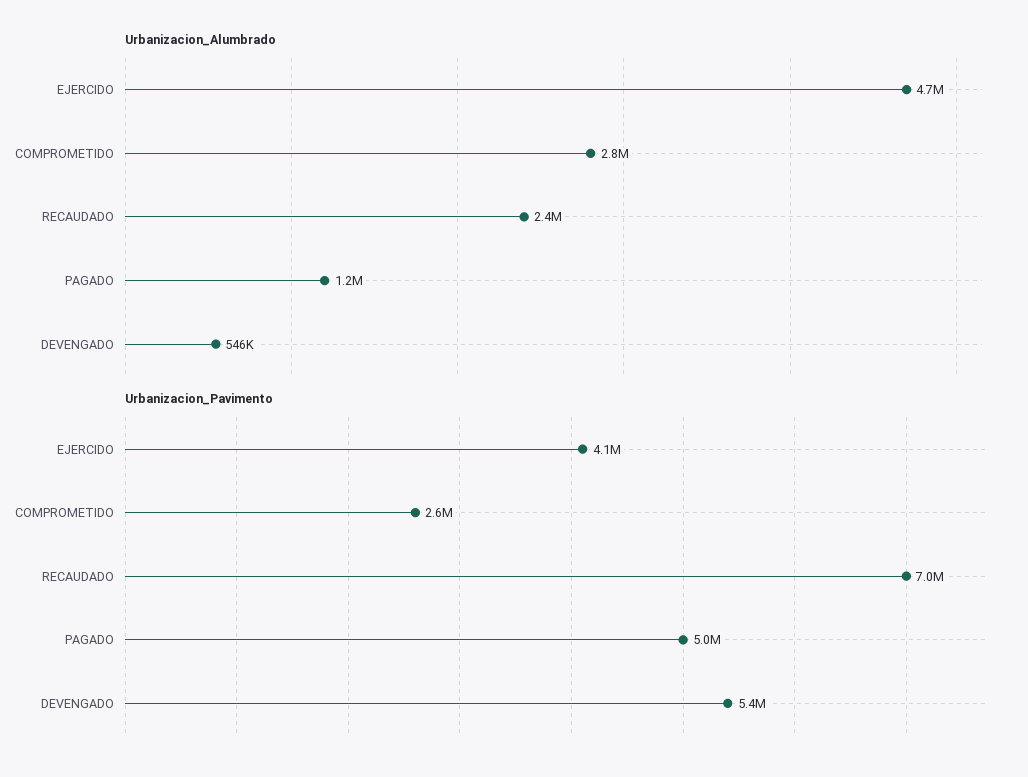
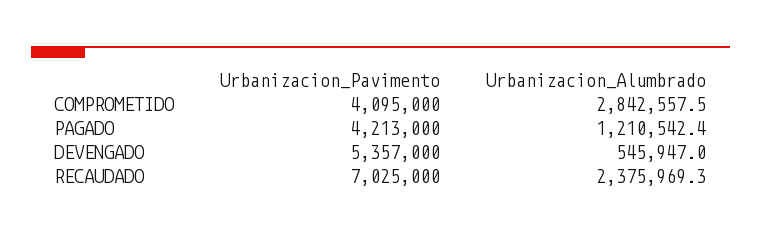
  {
    "Urbanizacion_Alumbrado": {
-     "EJERCIDO": 4700000,
      "COMPROMETIDO": 2842557.5,
      "RECAUDADO": 2375969.3,
      "PAGADO": 1210542.4,
      "DEVENGADO": 545947
    },
    "Urbanizacion_Pavimento": {
-     "EJERCIDO": 4100000,
-     "COMPROMETIDO": 2600000,
+     "COMPROMETIDO": 4095000,
      "RECAUDADO": 7025000,
-     "PAGADO": 5000000,
+     "PAGADO": 4213000,
      "DEVENGADO": 5357000
    }
  }

